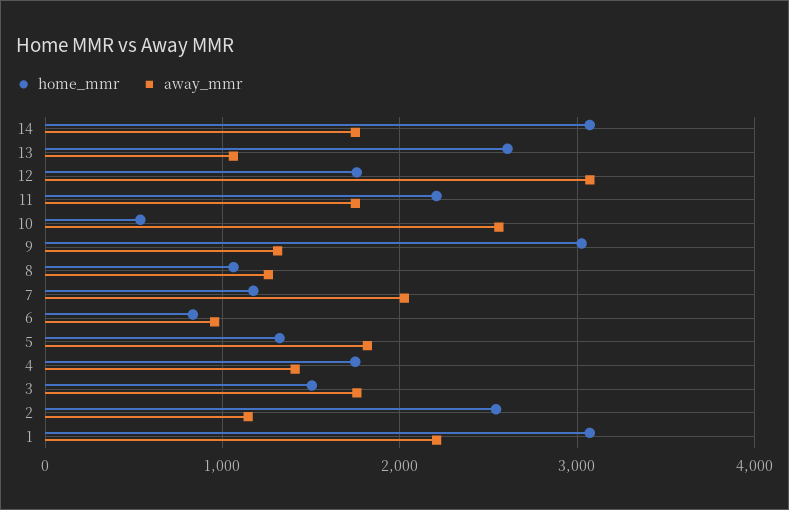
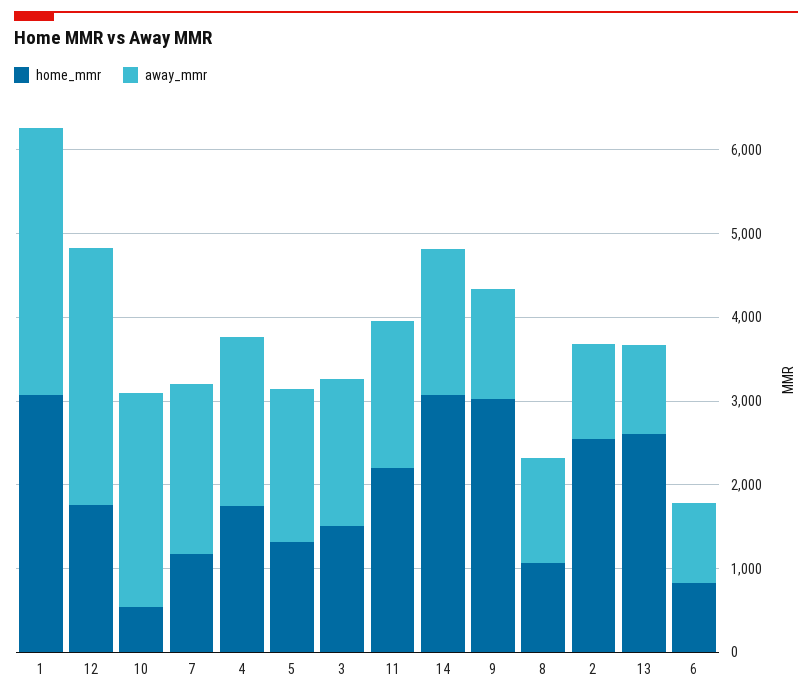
  {
    "home_mmr": {
      "14": 3100,
      "13": 2600,
      "12": 1800,
      "11": 2200,
      "10": 500,
      "9": 3000,
      "8": 1100,
      "7": 1200,
      "6": 800,
      "5": 1300,
      "4": 1700,
      "3": 1500,
      "2": 2500,
      "1": 3100
    },
    "away_mmr": {
      "14": 1700,
      "13": 1100,
      "12": 3100,
      "11": 1700,
      "10": 2600,
      "9": 1300,
      "8": 1300,
      "7": 2000,
      "6": 1000,
      "5": 1800,
-     "4": 1400,
+     "4": 2000,
      "3": 1800,
      "2": 1100,
-     "1": 2200
+     "1": 3200
    }
  }

